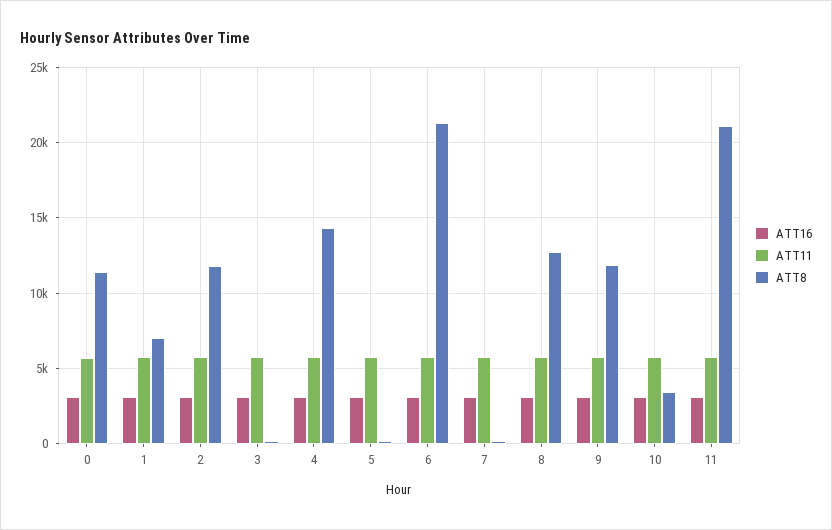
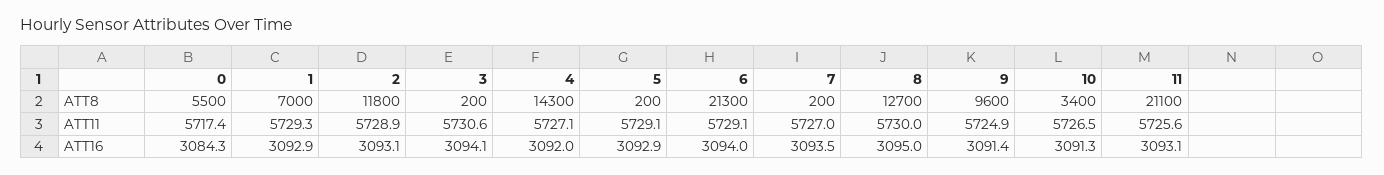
  {
    "ATT16": {
      "0": 3084.3,
      "1": 3092.9,
      "2": 3093.1,
      "3": 3094.1,
      "4": 3092,
      "5": 3092.9,
      "6": 3094,
      "7": 3093.5,
      "8": 3095,
      "9": 3091.4,
      "10": 3091.3,
      "11": 3093.1
    },
    "ATT11": {
      "0": 5717.4,
      "1": 5729.3,
      "2": 5728.9,
      "3": 5730.6,
      "4": 5727.1,
      "5": 5729.1,
      "6": 5729.1,
      "7": 5727,
      "8": 5730,
      "9": 5724.9,
      "10": 5726.5,
      "11": 5725.6
    },
    "ATT8": {
-     "0": 11500,
+     "0": 5500,
      "1": 7000,
      "2": 11800,
      "3": 200,
      "4": 14300,
      "5": 200,
      "6": 21300,
      "7": 200,
      "8": 12700,
-     "9": 12000,
+     "9": 9600,
      "10": 3400,
      "11": 21100
    }
  }

